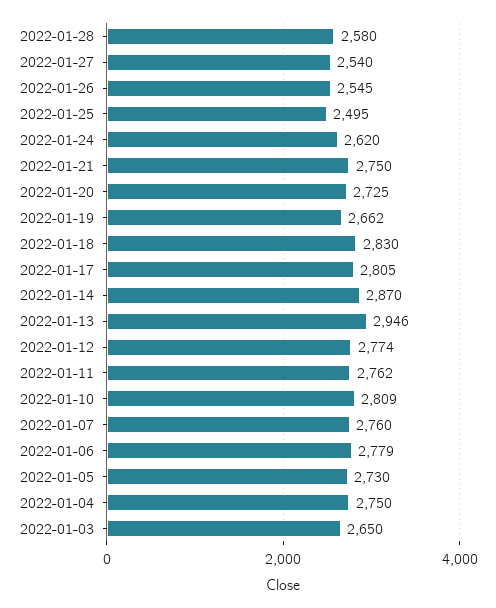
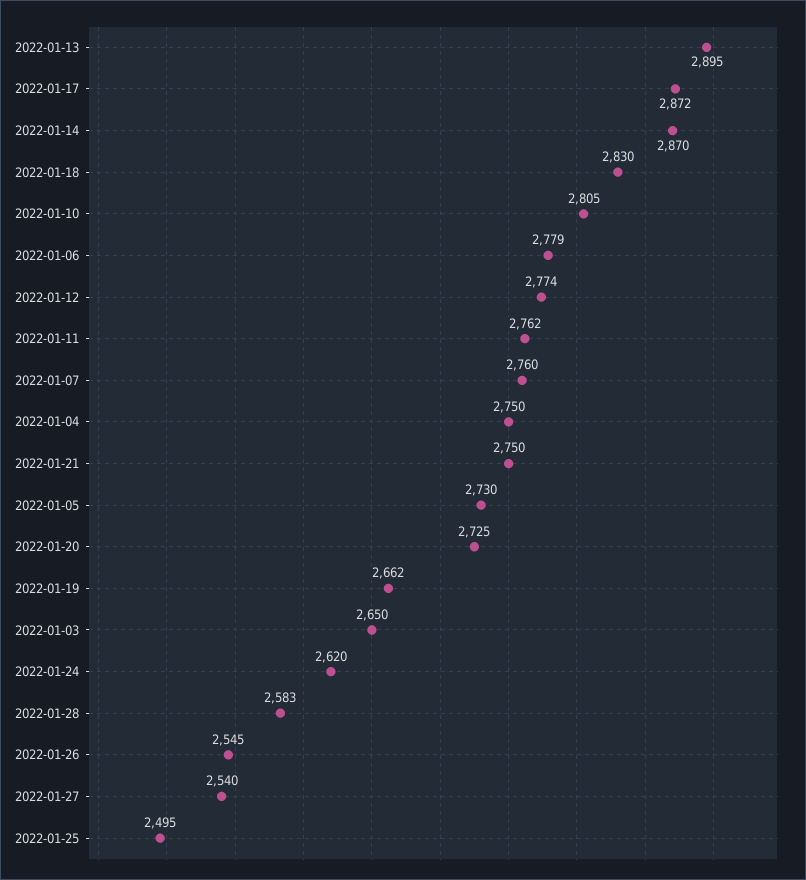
  {
-   "2022-01-28": 2580,
+   "2022-01-28": 2583,
    "2022-01-27": 2540,
    "2022-01-26": 2545,
    "2022-01-25": 2495,
    "2022-01-24": 2620,
    "2022-01-21": 2750,
    "2022-01-20": 2725,
    "2022-01-19": 2662,
    "2022-01-18": 2830,
-   "2022-01-17": 2805,
+   "2022-01-17": 2872,
    "2022-01-14": 2870,
-   "2022-01-13": 2946,
+   "2022-01-13": 2895,
    "2022-01-12": 2774,
    "2022-01-11": 2762,
-   "2022-01-10": 2809,
+   "2022-01-10": 2805,
    "2022-01-07": 2760,
    "2022-01-06": 2779,
    "2022-01-05": 2730,
    "2022-01-04": 2750,
    "2022-01-03": 2650
  }

